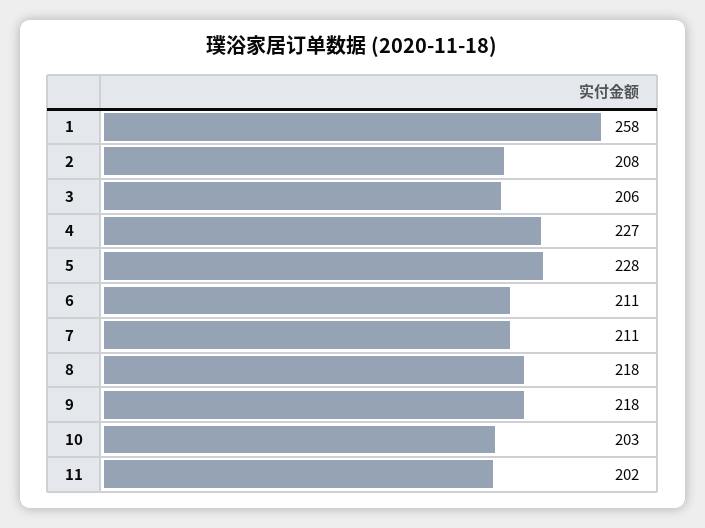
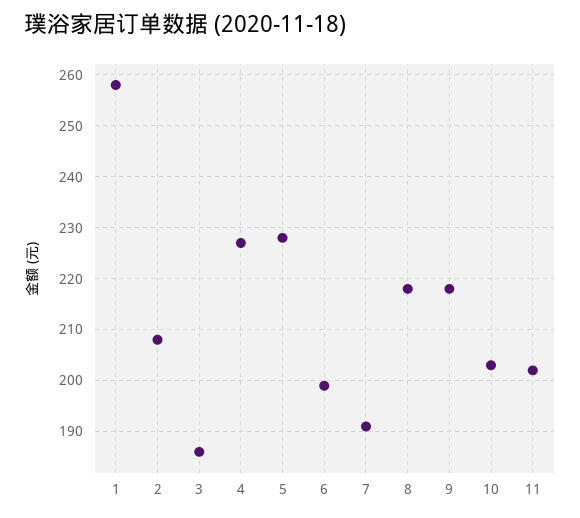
  {
    "1": 258,
    "2": 208,
-   "3": 206,
+   "3": 185,
    "4": 227,
    "5": 228,
-   "6": 211,
+   "6": 200,
-   "7": 211,
+   "7": 190,
    "8": 218,
    "9": 218,
    "10": 203,
    "11": 202
  }

